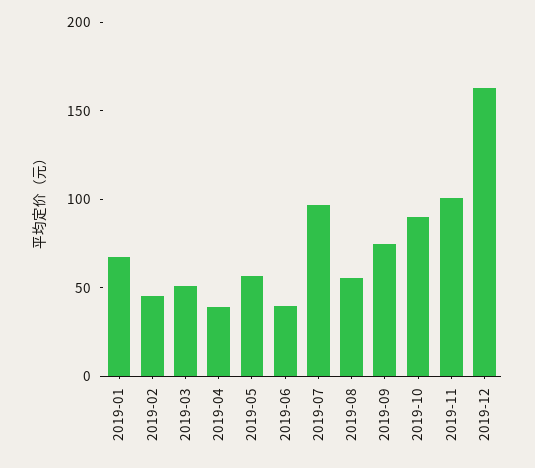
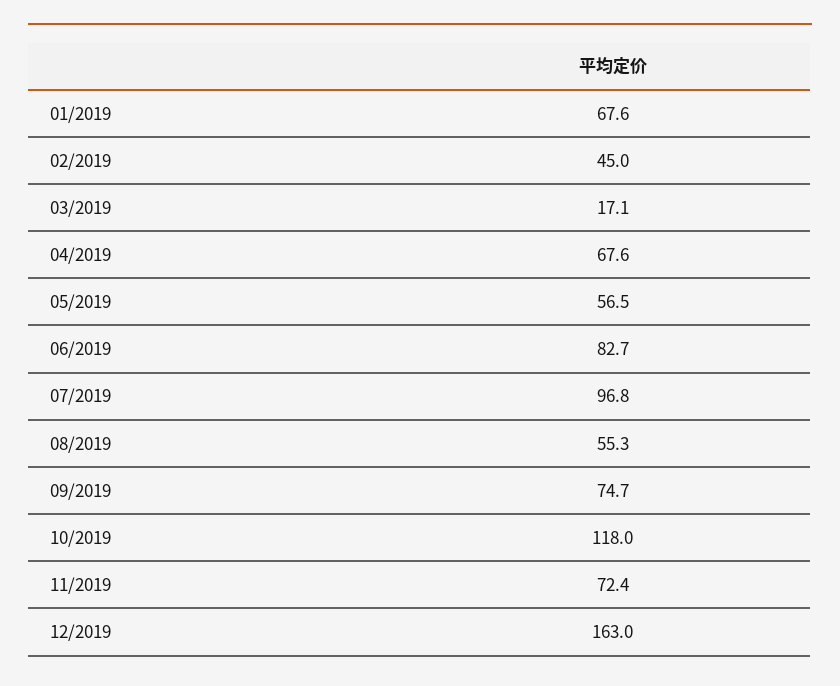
  {
    "2019-01": 67.6,
    "2019-02": 45,
-   "2019-03": 50,
+   "2019-03": 17.1,
-   "2019-04": 40,
+   "2019-04": 67.6,
    "2019-05": 56.5,
-   "2019-06": 40,
+   "2019-06": 82.7,
    "2019-07": 96.8,
    "2019-08": 55.3,
    "2019-09": 74.7,
-   "2019-10": 90,
+   "2019-10": 118,
-   "2019-11": 100,
+   "2019-11": 72.4,
    "2019-12": 163
  }

